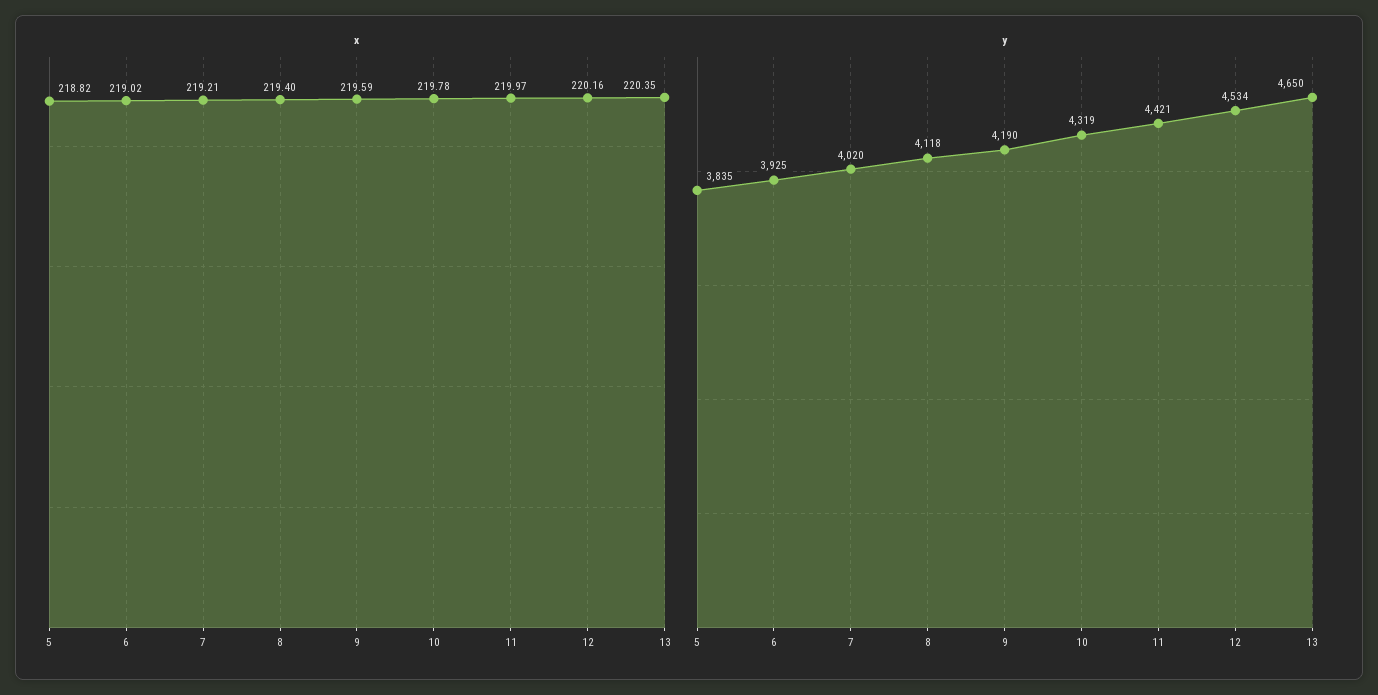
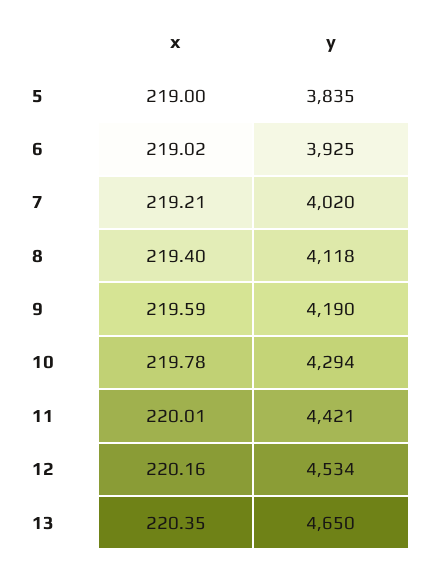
  {
    "x": {
-     "5": 218.82,
+     "5": 219,
      "6": 219.02,
      "7": 219.21,
      "8": 219.4,
      "9": 219.59,
      "10": 219.78,
-     "11": 219.97,
+     "11": 220.01,
      "12": 220.16,
      "13": 220.35
    },
    "y": {
      "5": 3835,
      "6": 3925,
      "7": 4020,
      "8": 4118,
      "9": 4190,
-     "10": 4319,
+     "10": 4294,
      "11": 4421,
      "12": 4534,
      "13": 4650
    }
  }

